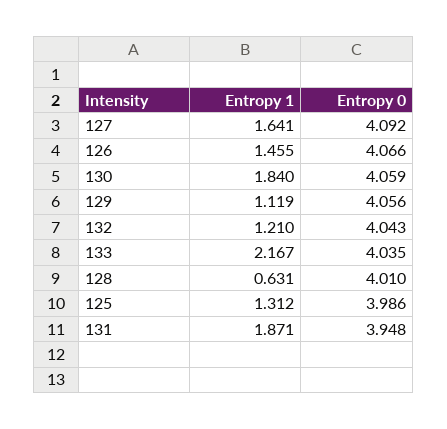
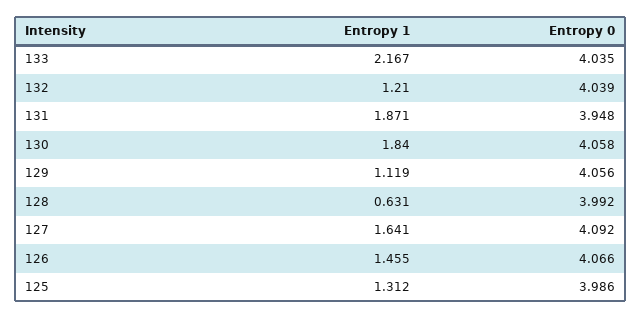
  {
    "Entropy 1": {
      "127": 1.641,
      "126": 1.455,
      "130": 1.84,
      "129": 1.119,
      "132": 1.21,
      "133": 2.167,
      "128": 0.631,
      "125": 1.312,
      "131": 1.871
    },
    "Entropy 0": {
      "127": 4.092,
      "126": 4.066,
-     "130": 4.059,
+     "130": 4.058,
      "129": 4.056,
-     "132": 4.043,
+     "132": 4.039,
      "133": 4.035,
-     "128": 4.01,
+     "128": 3.992,
      "125": 3.986,
      "131": 3.948
    }
  }

